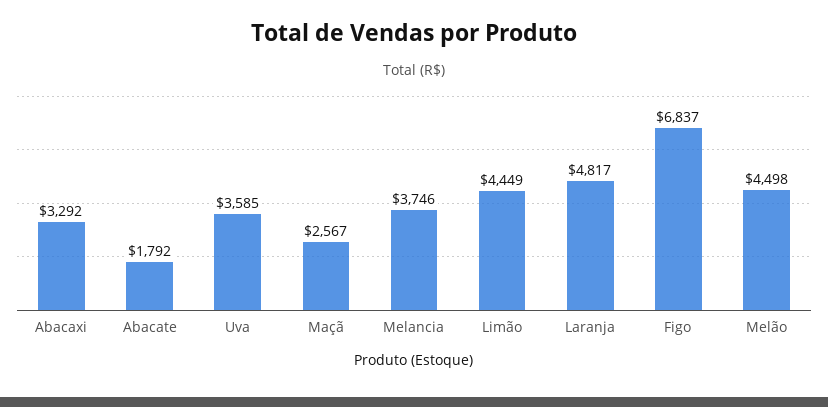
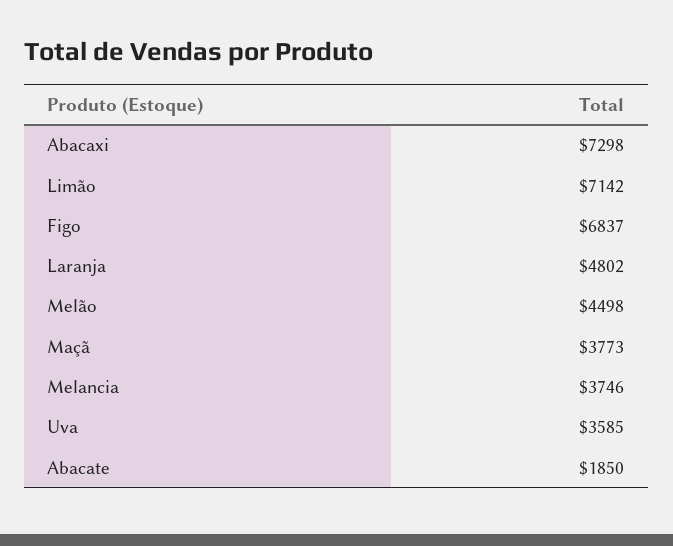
  {
-   "Abacaxi": 3292,
+   "Abacaxi": 7298,
-   "Abacate": 1792,
+   "Abacate": 1850,
    "Uva": 3585,
-   "Maçã": 2567,
+   "Maçã": 3773,
    "Melancia": 3746,
-   "Limão": 4449,
+   "Limão": 7142,
-   "Laranja": 4817,
+   "Laranja": 4802,
    "Figo": 6837,
    "Melão": 4498
  }

